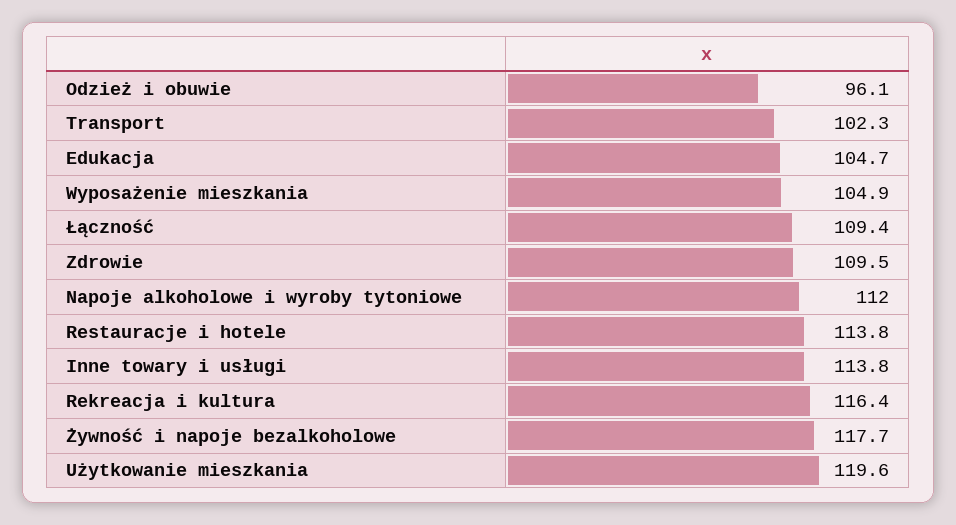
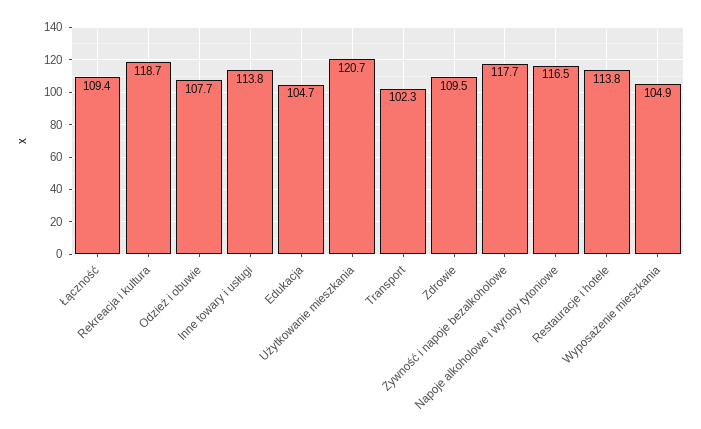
  {
-   "Odzież i obuwie": 96.1,
+   "Odzież i obuwie": 107.7,
    "Transport": 102.3,
    "Edukacja": 104.7,
    "Wyposażenie mieszkania": 104.9,
    "Łączność": 109.4,
    "Zdrowie": 109.5,
-   "Napoje alkoholowe i wyroby tytoniowe": 112,
+   "Napoje alkoholowe i wyroby tytoniowe": 116.5,
    "Restauracje i hotele": 113.8,
    "Inne towary i usługi": 113.8,
-   "Rekreacja i kultura": 116.4,
+   "Rekreacja i kultura": 118.7,
    "Żywność i napoje bezalkoholowe": 117.7,
-   "Użytkowanie mieszkania": 119.6
+   "Użytkowanie mieszkania": 120.7
  }

